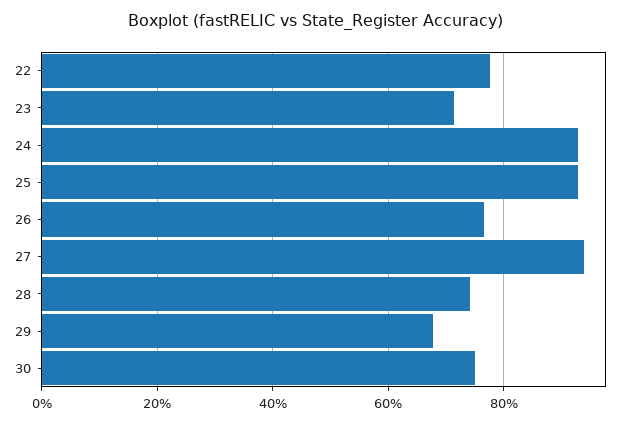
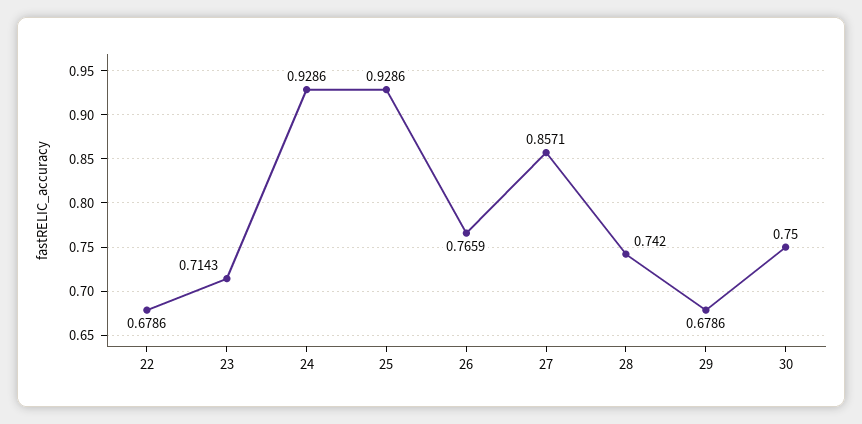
  {
-   "22": 0.78,
+   "22": 0.6786,
    "23": 0.7143,
    "24": 0.9286,
    "25": 0.9286,
    "26": 0.7659,
-   "27": 0.94,
+   "27": 0.8571,
    "28": 0.742,
    "29": 0.6786,
    "30": 0.75
  }

